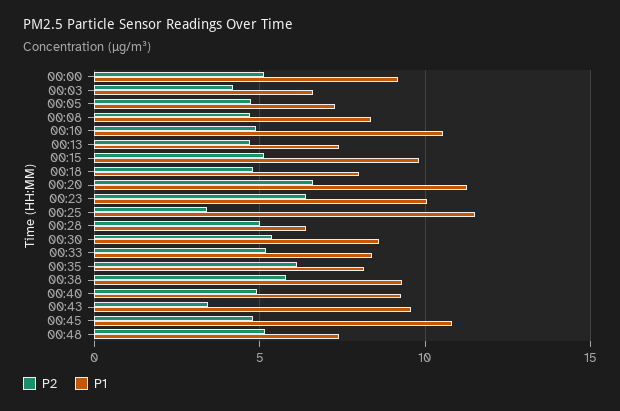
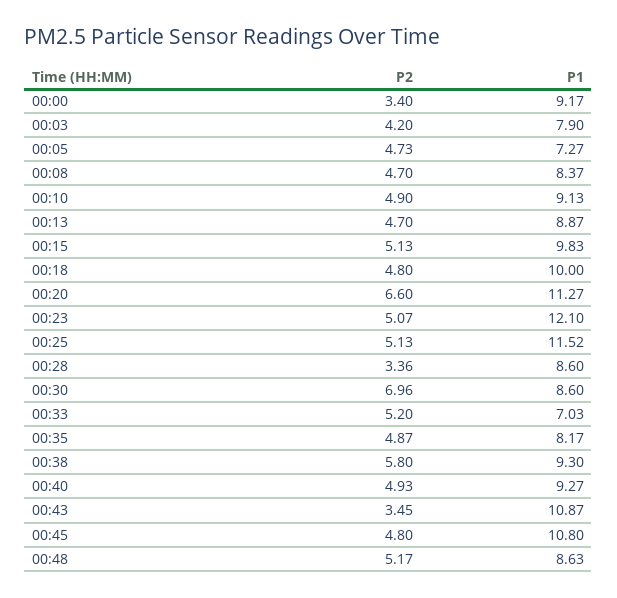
  {
    "P2": {
-     "00:00": 5,
+     "00:00": 3.4,
      "00:03": 4.2,
      "00:05": 4.73,
      "00:08": 4.7,
      "00:10": 4.9,
      "00:13": 4.7,
      "00:15": 5.13,
      "00:18": 4.8,
      "00:20": 6.6,
-     "00:23": 6.5,
+     "00:23": 5.07,
-     "00:25": 3.5,
+     "00:25": 5.13,
-     "00:28": 5,
+     "00:28": 3.36,
-     "00:30": 5.5,
+     "00:30": 6.96,
      "00:33": 5.2,
-     "00:35": 6,
+     "00:35": 4.87,
      "00:38": 5.8,
      "00:40": 4.93,
      "00:43": 3.45,
      "00:45": 4.8,
      "00:48": 5.17
    },
    "P1": {
      "00:00": 9.17,
-     "00:03": 6.5,
+     "00:03": 7.9,
      "00:05": 7.27,
      "00:08": 8.37,
-     "00:10": 10.5,
+     "00:10": 9.13,
-     "00:13": 7.5,
+     "00:13": 8.87,
      "00:15": 9.83,
-     "00:18": 8,
+     "00:18": 10,
      "00:20": 11.27,
-     "00:23": 10,
+     "00:23": 12.1,
      "00:25": 11.52,
-     "00:28": 6.5,
+     "00:28": 8.6,
      "00:30": 8.6,
-     "00:33": 8.5,
+     "00:33": 7.03,
      "00:35": 8.17,
      "00:38": 9.3,
      "00:40": 9.27,
-     "00:43": 9.5,
+     "00:43": 10.87,
      "00:45": 10.8,
-     "00:48": 7.5
+     "00:48": 8.63
    }
  }

